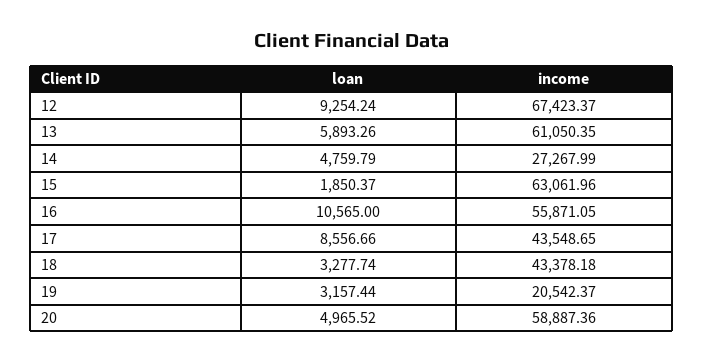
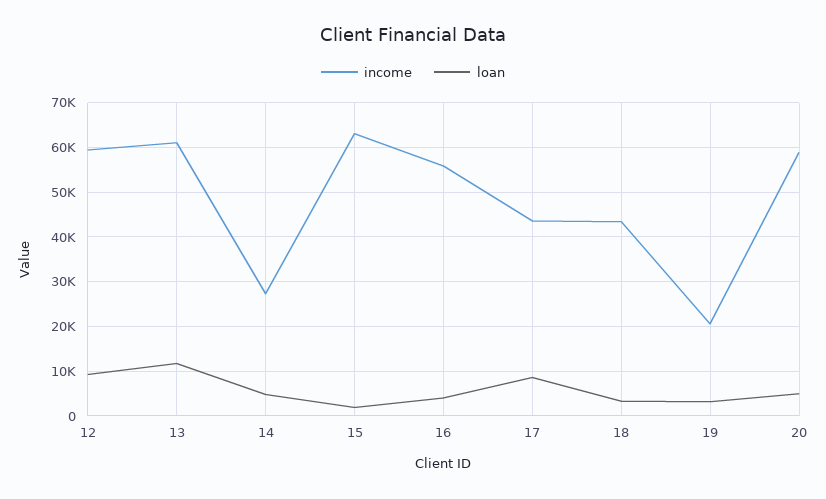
  {
    "loan": {
      "12": 9254.24,
-     "13": 5893.26,
+     "13": 12000,
      "14": 4759.79,
      "15": 1850.37,
-     "16": 10565,
+     "16": 4000,
      "17": 8556.66,
      "18": 3277.74,
      "19": 3157.44,
      "20": 4965.52
    },
    "income": {
-     "12": 67423.37,
+     "12": 60000,
      "13": 61050.35,
      "14": 27267.99,
      "15": 63061.96,
      "16": 55871.05,
      "17": 43548.65,
      "18": 43378.18,
      "19": 20542.37,
      "20": 58887.36
    }
  }

